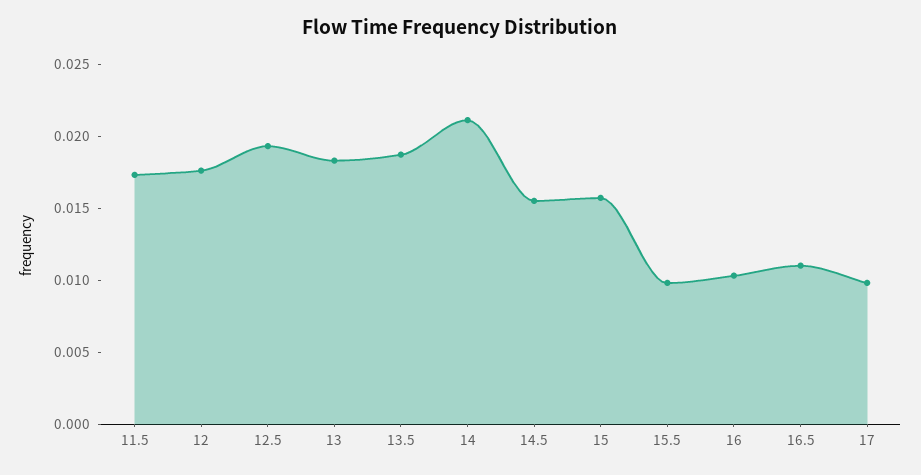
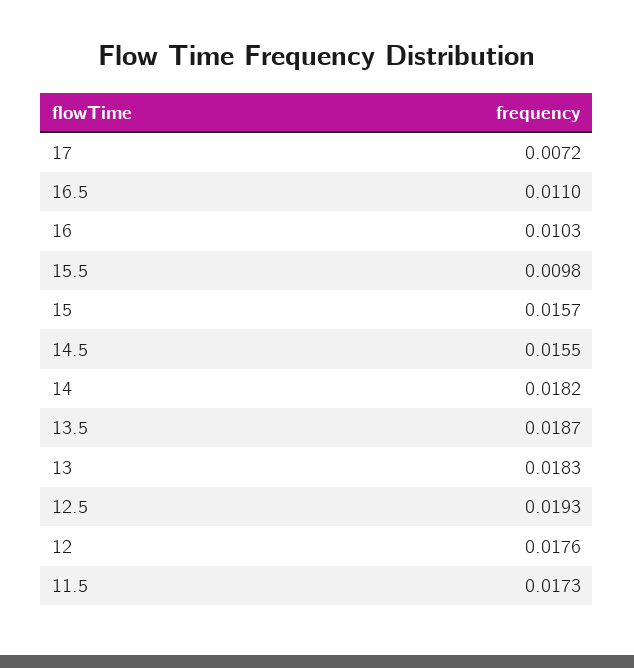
  {
    "11.5": 0.0173,
    "12": 0.0176,
    "12.5": 0.0193,
    "13": 0.0183,
    "13.5": 0.0187,
-   "14": 0.021,
+   "14": 0.0182,
    "14.5": 0.0155,
    "15": 0.0157,
    "15.5": 0.0098,
    "16": 0.0103,
    "16.5": 0.011,
-   "17": 0.01
+   "17": 0.0072
  }

